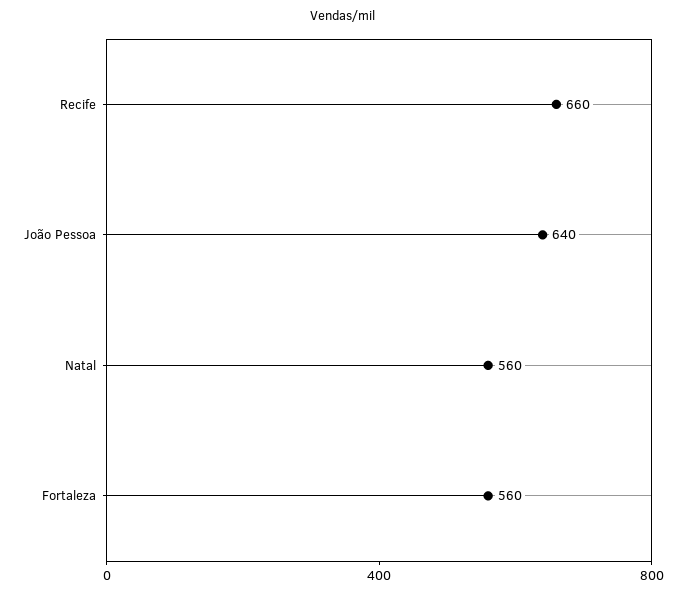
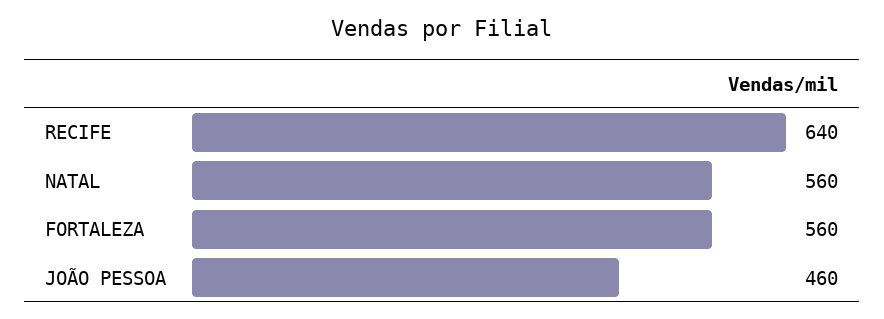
  {
-   "Recife": 660,
+   "Recife": 640,
-   "João Pessoa": 640,
+   "João Pessoa": 460,
    "Natal": 560,
    "Fortaleza": 560
  }

